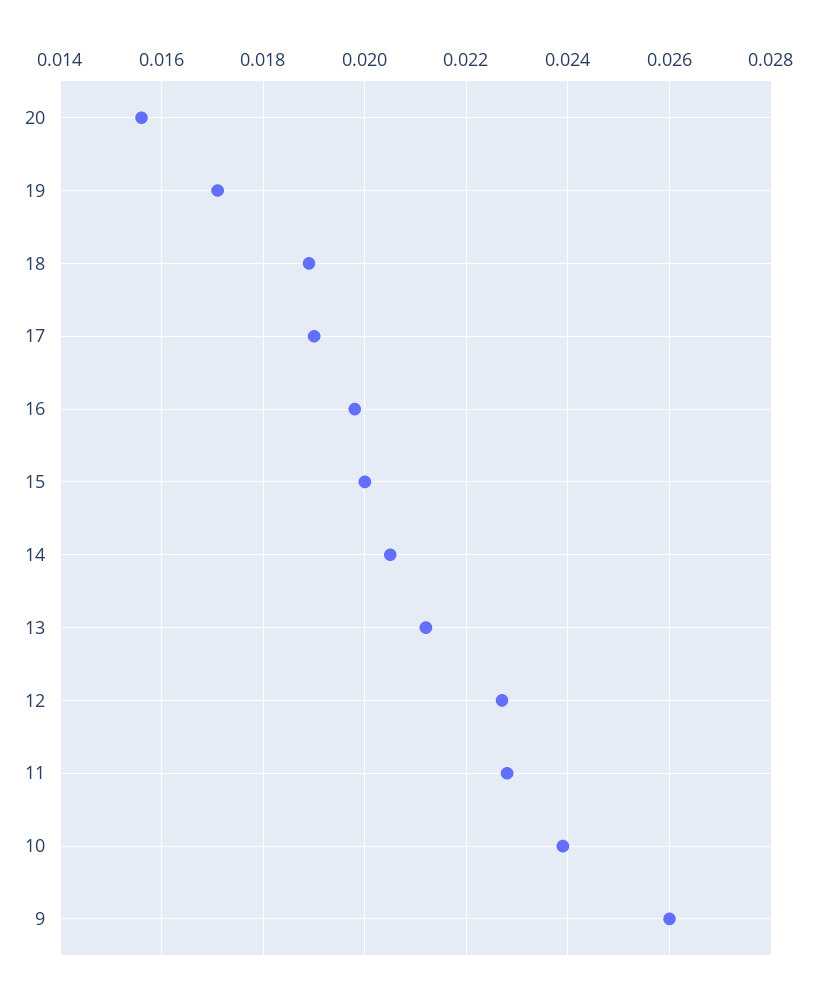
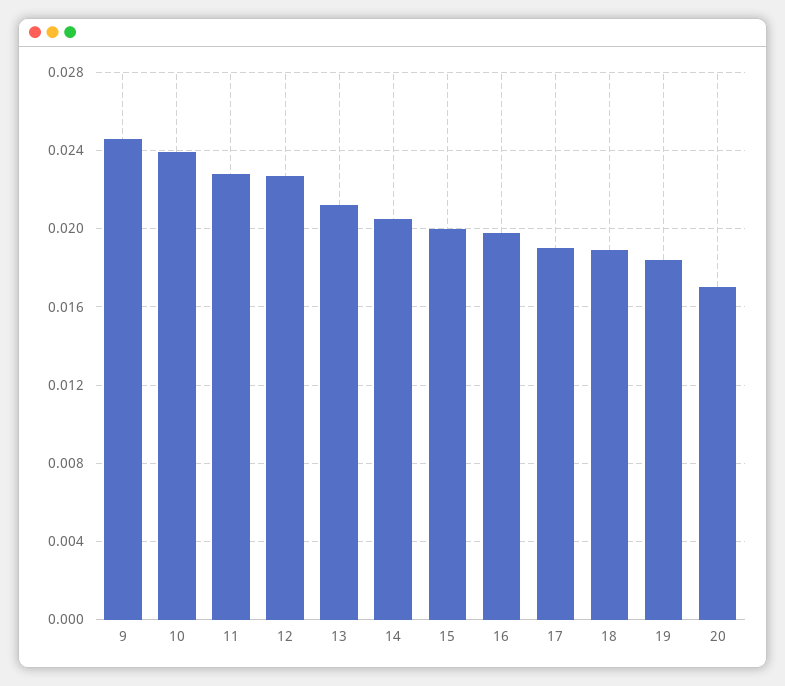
  {
-   "20": 0.0155,
+   "20": 0.017,
-   "19": 0.017,
+   "19": 0.0185,
    "18": 0.019,
    "17": 0.019,
    "16": 0.02,
    "15": 0.02,
    "14": 0.0205,
    "13": 0.021,
    "12": 0.0225,
    "11": 0.023,
    "10": 0.024,
-   "9": 0.026
+   "9": 0.0245
  }

